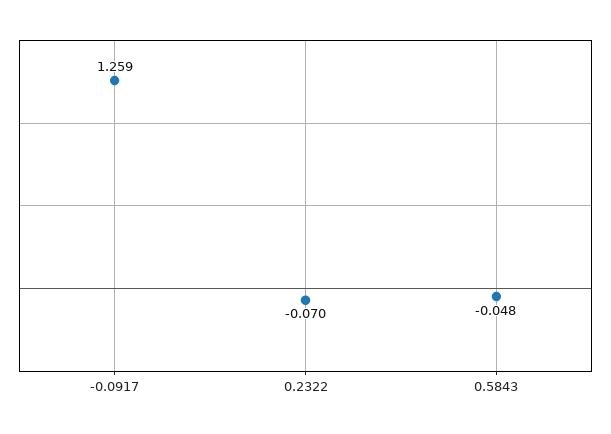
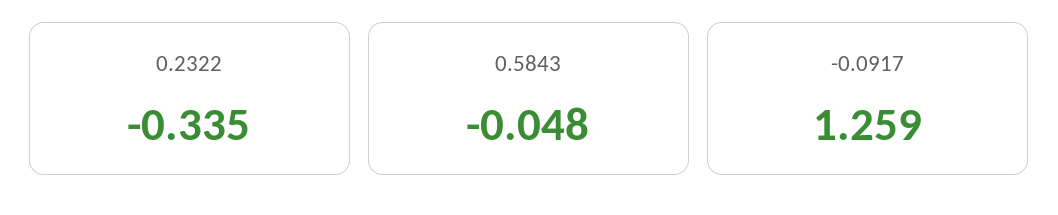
  {
    "-0.0917": 1.259,
-   "0.2322": -0.07,
+   "0.2322": -0.335,
    "0.5843": -0.048
  }

